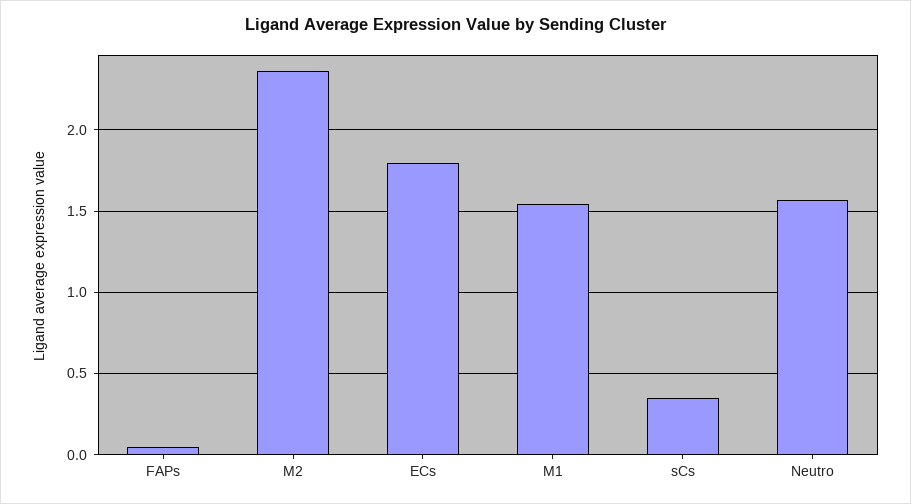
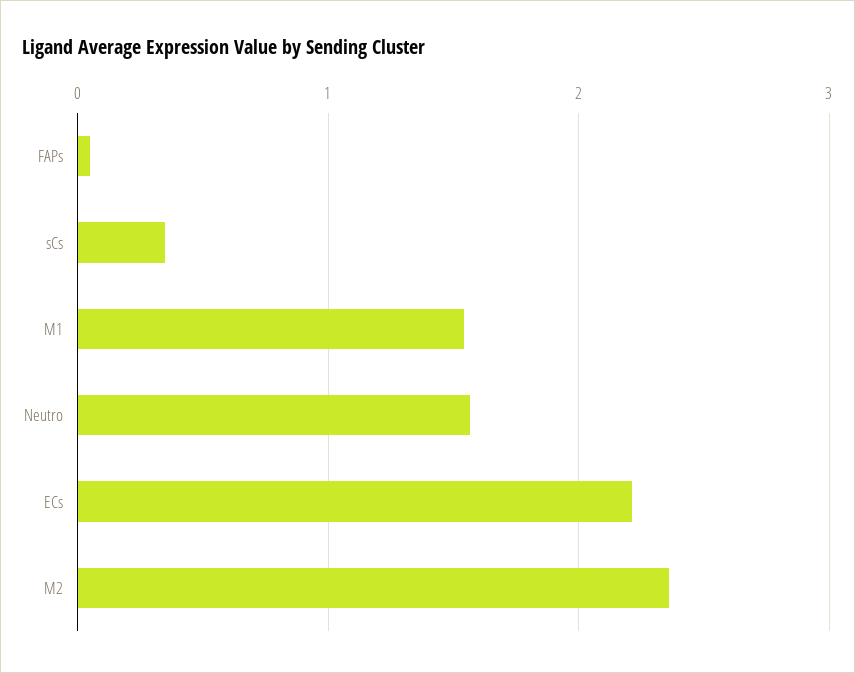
  {
    "FAPs": 0.05,
    "M2": 2.35,
-   "ECs": 1.8,
+   "ECs": 2.2,
    "M1": 1.55,
    "sCs": 0.35,
    "Neutro": 1.55
  }

